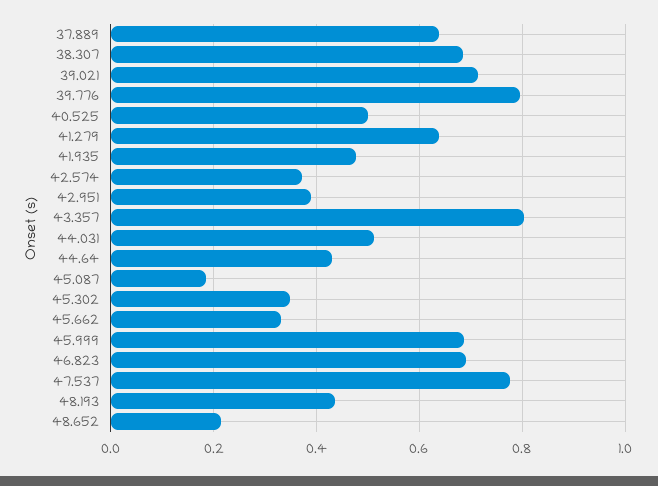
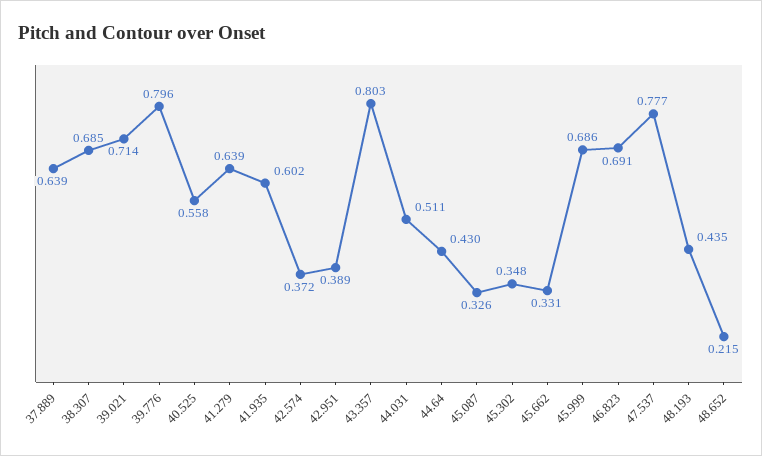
  {
    "37.889": 0.639,
    "38.307": 0.685,
    "39.021": 0.714,
    "39.776": 0.796,
-   "40.525": 0.5,
+   "40.525": 0.558,
    "41.279": 0.639,
-   "41.935": 0.48,
+   "41.935": 0.602,
    "42.574": 0.372,
    "42.951": 0.389,
    "43.357": 0.803,
    "44.031": 0.511,
    "44.64": 0.43,
-   "45.087": 0.18,
+   "45.087": 0.326,
    "45.302": 0.348,
    "45.662": 0.331,
    "45.999": 0.686,
    "46.823": 0.691,
    "47.537": 0.777,
    "48.193": 0.435,
    "48.652": 0.215
  }

